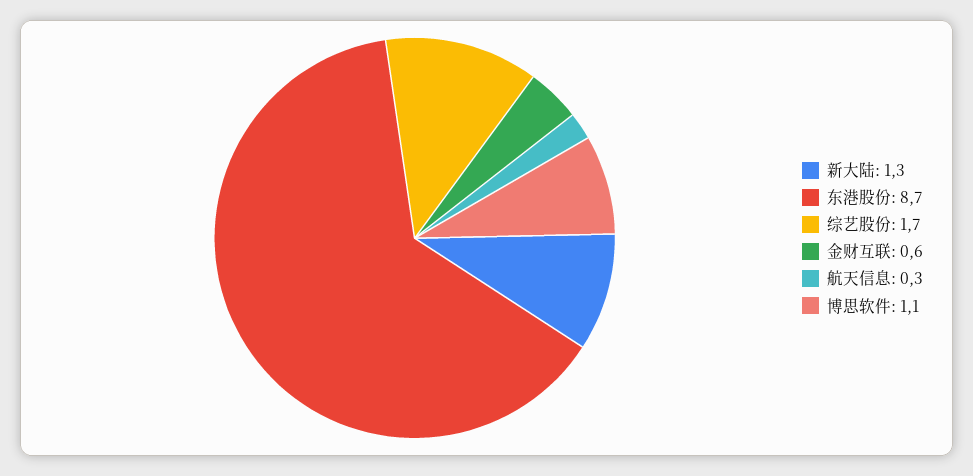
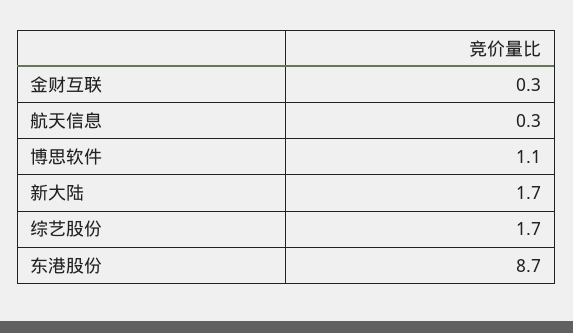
  {
-   "新大陆": 1.3,
+   "新大陆": 1.7,
    "东港股份": 8.7,
    "综艺股份": 1.7,
-   "金财互联": 0.6,
+   "金财互联": 0.3,
    "航天信息": 0.3,
    "博思软件": 1.1
  }

